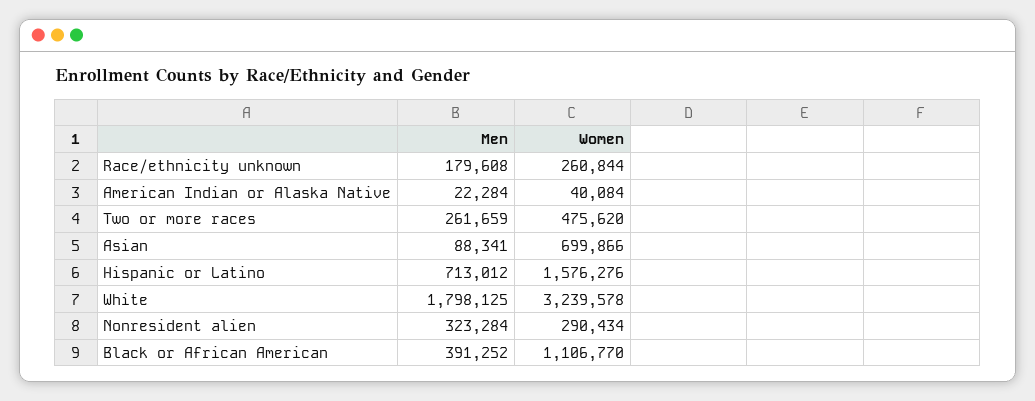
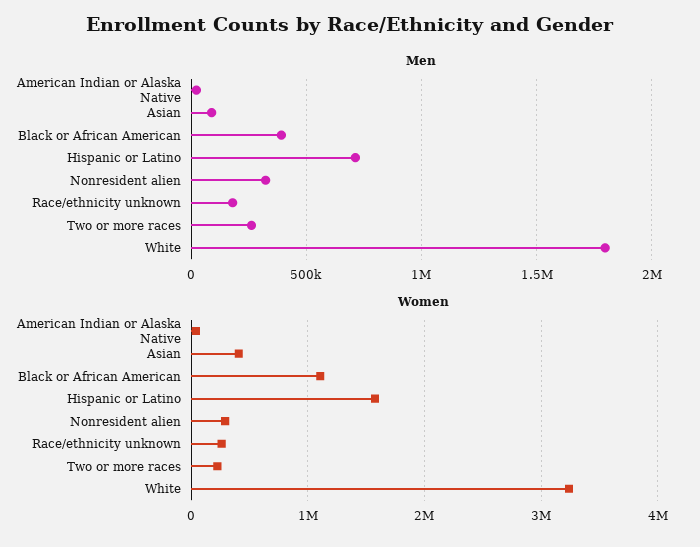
  {
    "Men": {
      "Race/ethnicity unknown": 179608,
      "American Indian or Alaska Native": 22284,
      "Two or more races": 261659,
      "Asian": 88341,
      "Hispanic or Latino": 713012,
      "White": 1798125,
      "Nonresident alien": 323284,
      "Black or African American": 391252
    },
    "Women": {
      "Race/ethnicity unknown": 260844,
      "American Indian or Alaska Native": 40084,
-     "Two or more races": 475620,
+     "Two or more races": 200000,
-     "Asian": 699866,
+     "Asian": 400000,
      "Hispanic or Latino": 1576276,
      "White": 3239578,
      "Nonresident alien": 290434,
      "Black or African American": 1106770
    }
  }

